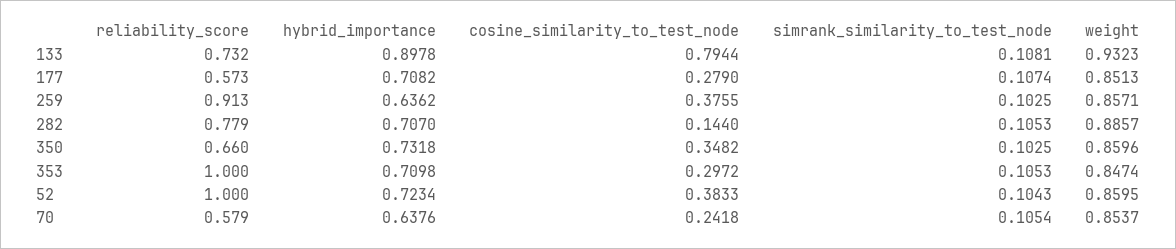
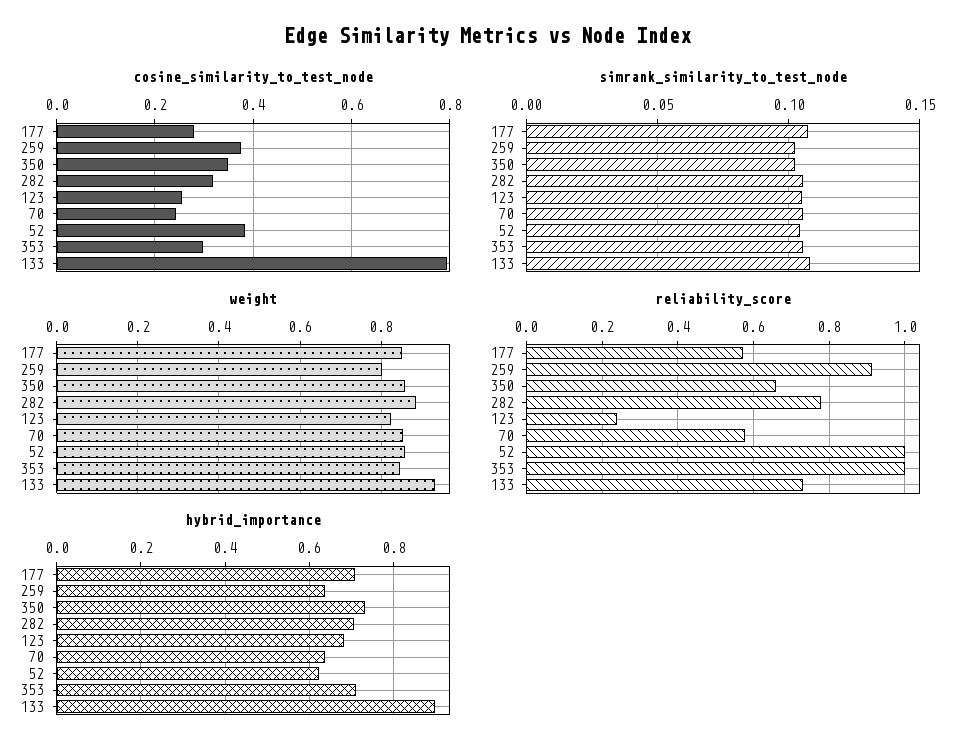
  {
    "reliability_score": {
      "133": 0.732,
      "177": 0.573,
      "259": 0.913,
      "282": 0.779,
      "350": 0.66,
      "353": 1,
      "52": 1,
-     "70": 0.579
+     "70": 0.579,
+     "123": 0.24
    },
    "hybrid_importance": {
      "133": 0.8978,
      "177": 0.7082,
      "259": 0.6362,
      "282": 0.707,
      "350": 0.7318,
      "353": 0.7098,
-     "52": 0.7234,
+     "52": 0.62,
-     "70": 0.6376
+     "70": 0.6376,
+     "123": 0.68
    },
    "cosine_similarity_to_test_node": {
      "133": 0.7944,
      "177": 0.279,
      "259": 0.3755,
-     "282": 0.144,
+     "282": 0.32,
      "350": 0.3482,
      "353": 0.2972,
      "52": 0.3833,
-     "70": 0.2418
+     "70": 0.2418,
+     "123": 0.26
    },
    "simrank_similarity_to_test_node": {
      "133": 0.1081,
      "177": 0.1074,
      "259": 0.1025,
      "282": 0.1053,
      "350": 0.1025,
      "353": 0.1053,
      "52": 0.1043,
-     "70": 0.1054
+     "70": 0.1054,
+     "123": 0.105
    },
    "weight": {
      "133": 0.9323,
      "177": 0.8513,
-     "259": 0.8571,
+     "259": 0.8,
      "282": 0.8857,
      "350": 0.8596,
      "353": 0.8474,
      "52": 0.8595,
-     "70": 0.8537
+     "70": 0.8537,
+     "123": 0.82
    }
  }

